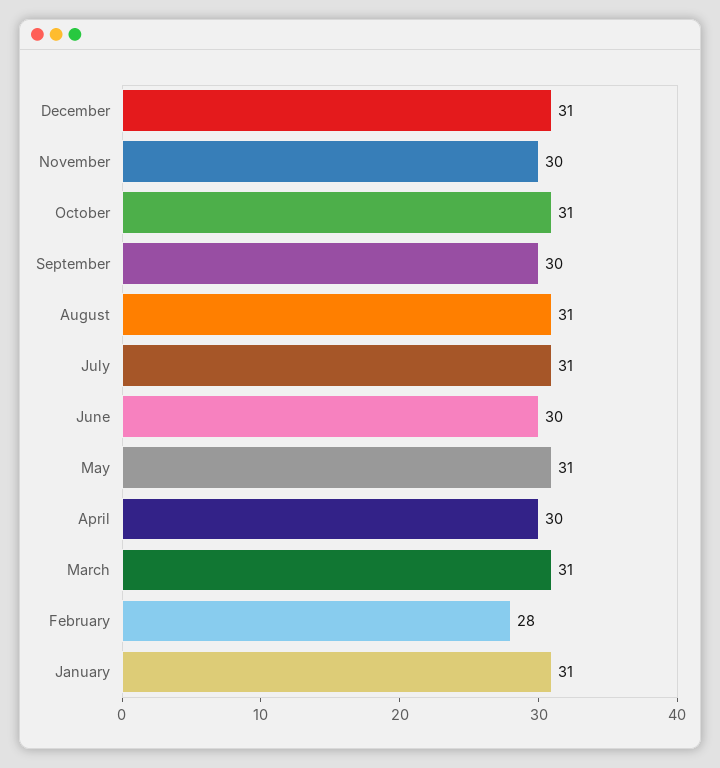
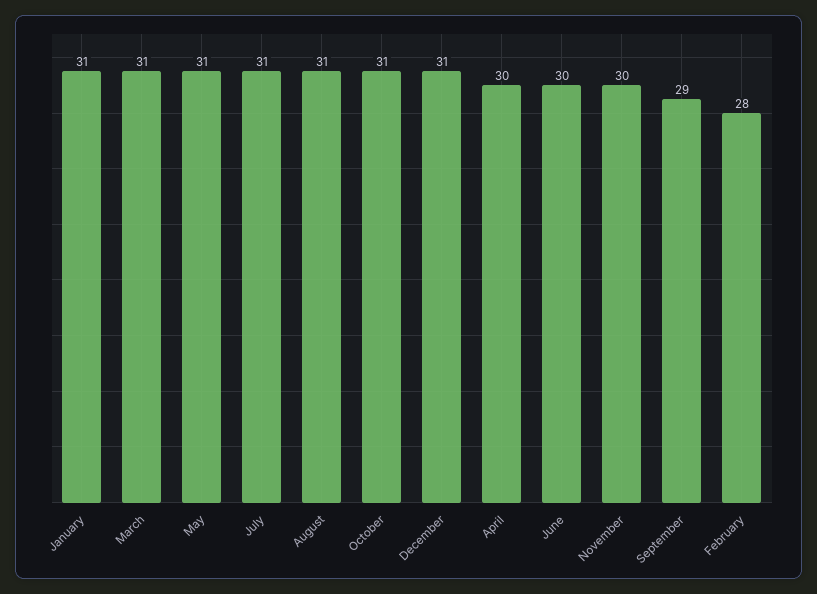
  {
    "December": 31,
    "November": 30,
    "October": 31,
-   "September": 30,
+   "September": 29,
    "August": 31,
    "July": 31,
    "June": 30,
    "May": 31,
    "April": 30,
    "March": 31,
    "February": 28,
    "January": 31
  }

